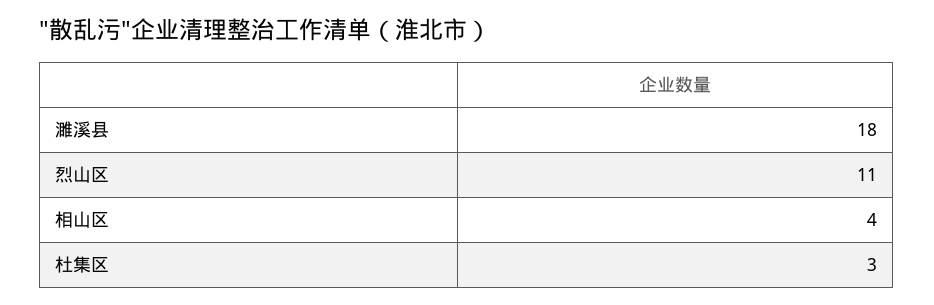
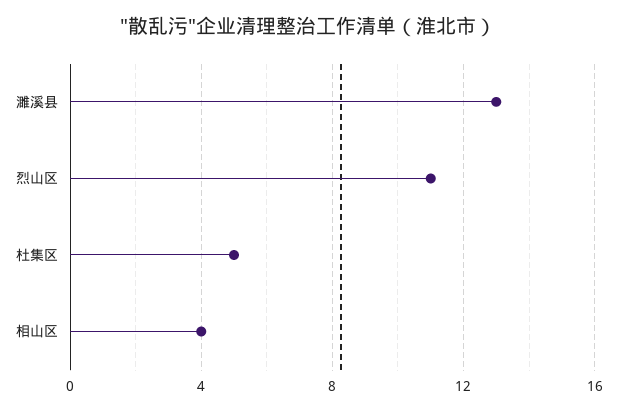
  {
-   "濉溪县": 18,
+   "濉溪县": 13,
    "烈山区": 11,
    "相山区": 4,
-   "杜集区": 3
+   "杜集区": 5
  }

